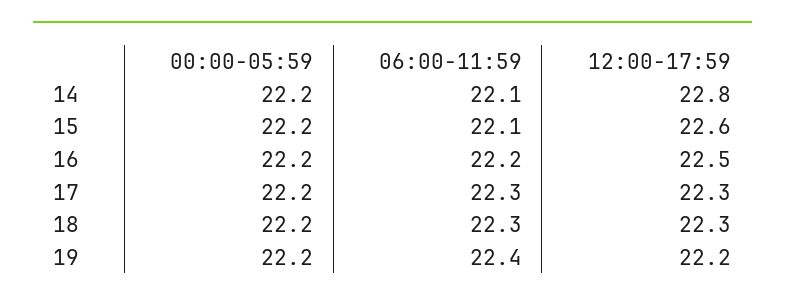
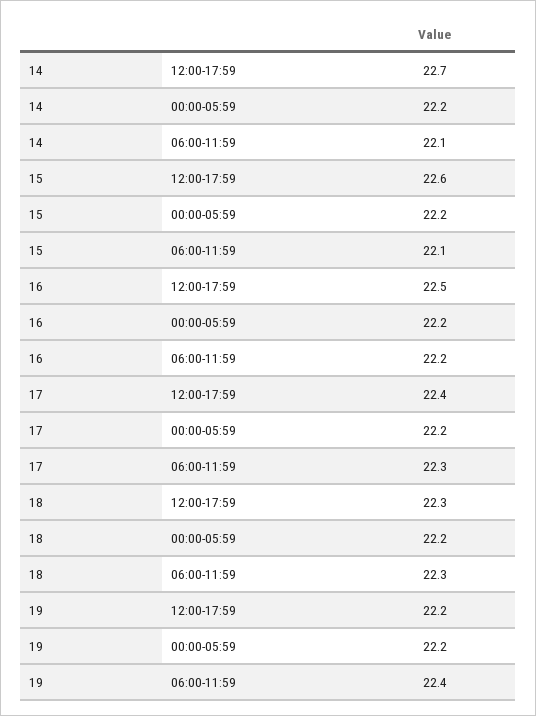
  {
    "00:00-05:59": {
      "14": 22.2,
      "15": 22.2,
      "16": 22.2,
      "17": 22.2,
      "18": 22.2,
      "19": 22.2
    },
    "06:00-11:59": {
      "14": 22.1,
      "15": 22.1,
      "16": 22.2,
      "17": 22.3,
      "18": 22.3,
      "19": 22.4
    },
    "12:00-17:59": {
-     "14": 22.8,
+     "14": 22.7,
      "15": 22.6,
      "16": 22.5,
-     "17": 22.3,
+     "17": 22.4,
      "18": 22.3,
      "19": 22.2
    }
  }

